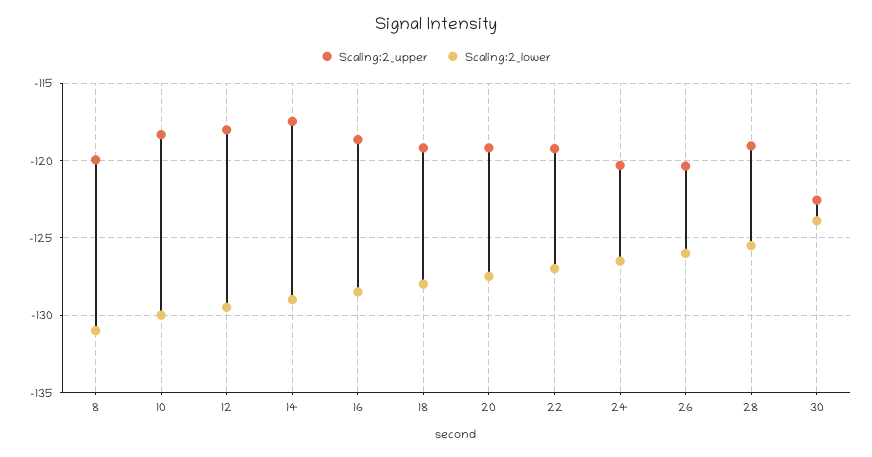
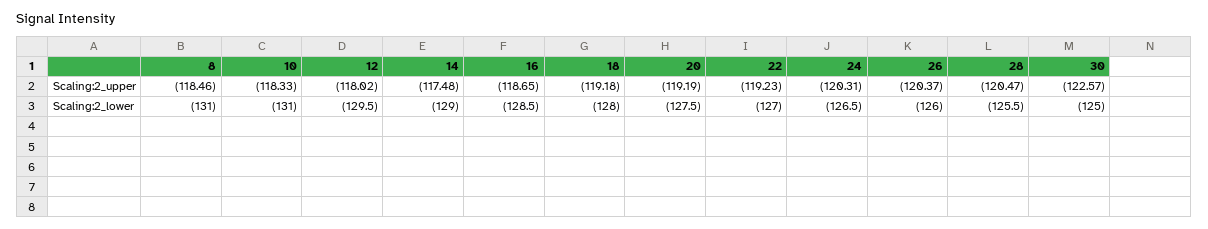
  {
    "Scaling:2_upper": {
-     "8": -120,
+     "8": -118.46,
      "10": -118.33,
      "12": -118.02,
      "14": -117.48,
      "16": -118.65,
      "18": -119.18,
      "20": -119.19,
      "22": -119.23,
      "24": -120.31,
      "26": -120.37,
-     "28": -119,
+     "28": -120.47,
      "30": -122.57
    },
    "Scaling:2_lower": {
      "8": -131,
-     "10": -130,
+     "10": -131,
      "12": -129.5,
      "14": -129,
      "16": -128.5,
      "18": -128,
      "20": -127.5,
      "22": -127,
      "24": -126.5,
      "26": -126,
      "28": -125.5,
-     "30": -124
+     "30": -125
    }
  }

